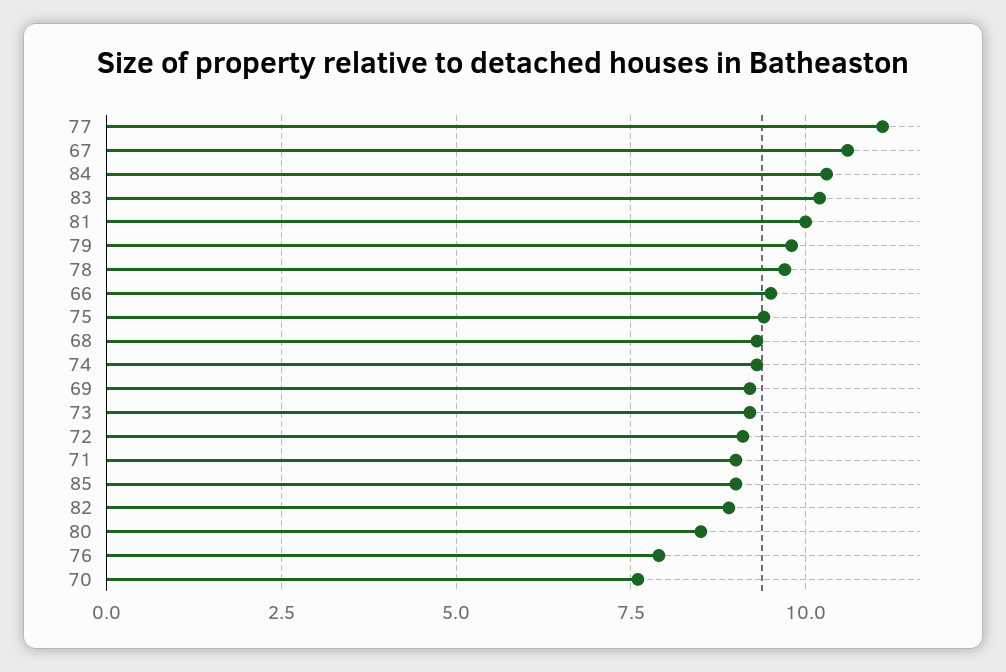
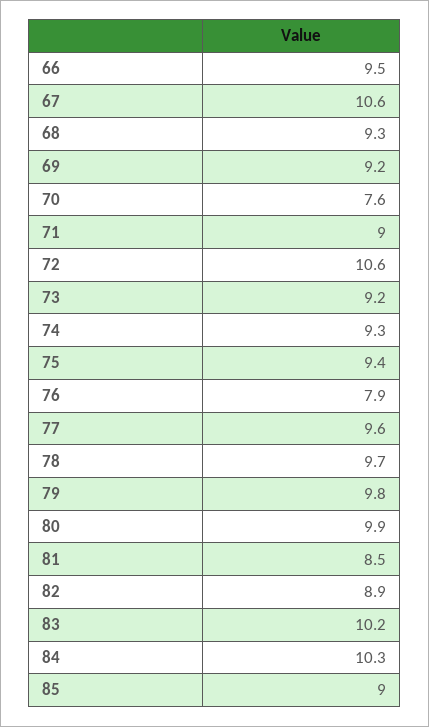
  {
-   "77": 11,
+   "77": 9.6,
    "67": 10.6,
    "84": 10.3,
    "83": 10.2,
-   "81": 10,
+   "81": 8.5,
    "79": 9.8,
    "78": 9.7,
    "66": 9.5,
    "75": 9.4,
    "68": 9.3,
    "74": 9.3,
    "69": 9.2,
    "73": 9.2,
-   "72": 9,
+   "72": 10.6,
    "71": 9,
    "85": 9,
    "82": 8.9,
-   "80": 8.5,
+   "80": 9.9,
    "76": 7.9,
    "70": 7.6
  }

